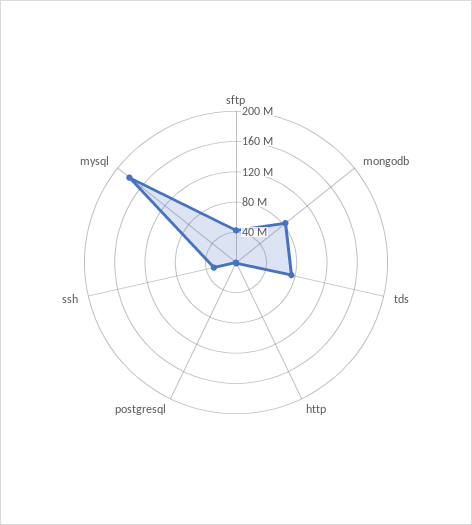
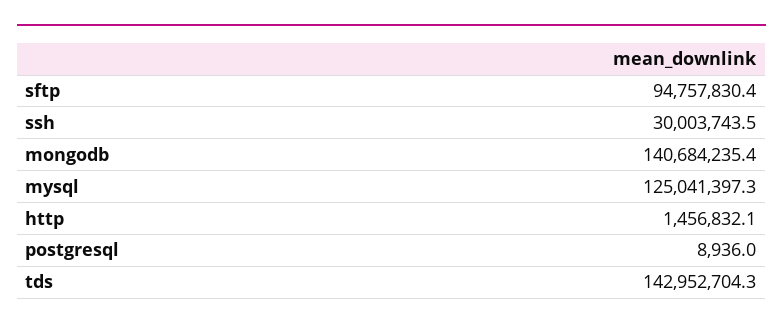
  {
-   "sftp": 40000000,
+   "sftp": 94757830.4,
-   "mongodb": 80000000,
+   "mongodb": 140684235.4,
-   "tds": 80000000,
+   "tds": 142952704.3,
    "http": 1456832.1,
    "postgresql": 8936,
    "ssh": 30003743.5,
-   "mysql": 180000000
+   "mysql": 125041397.3
  }

